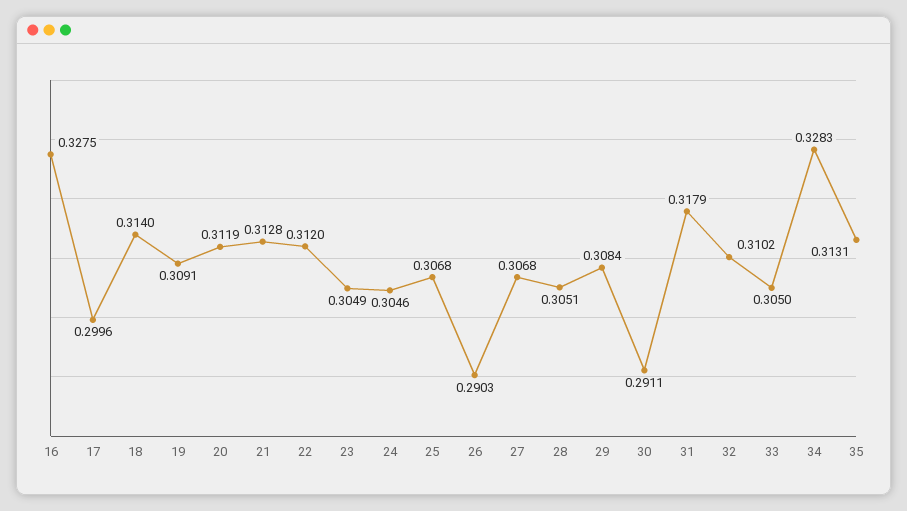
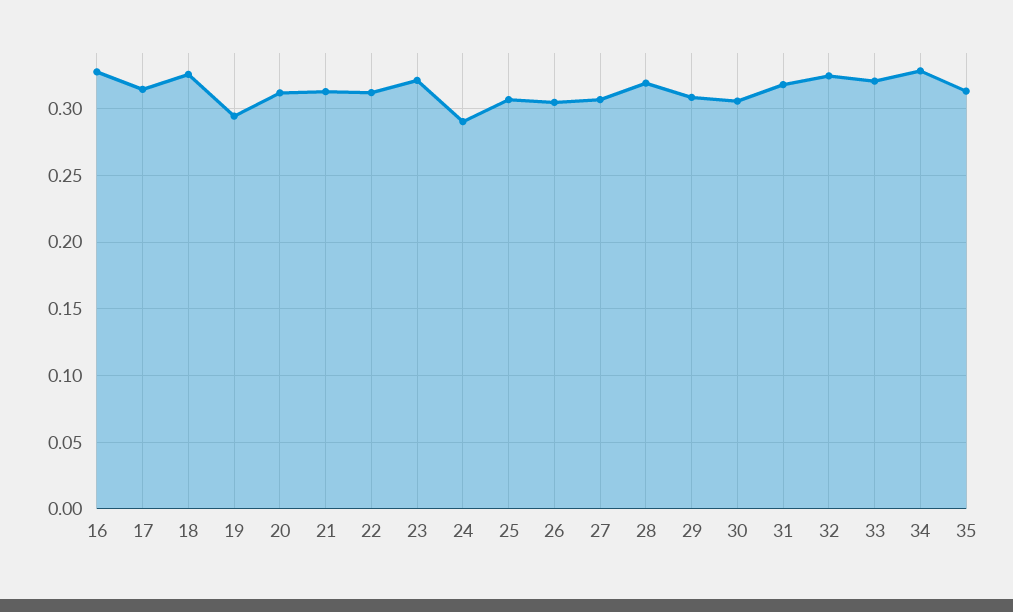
  {
    "16": 0.3275,
-   "17": 0.2996,
+   "17": 0.315,
-   "18": 0.314,
+   "18": 0.325,
-   "19": 0.3091,
+   "19": 0.295,
    "20": 0.3119,
    "21": 0.3128,
    "22": 0.312,
-   "23": 0.3049,
+   "23": 0.32,
-   "24": 0.3046,
+   "24": 0.29,
    "25": 0.3068,
-   "26": 0.2903,
+   "26": 0.305,
    "27": 0.3068,
-   "28": 0.3051,
+   "28": 0.32,
    "29": 0.3084,
-   "30": 0.2911,
+   "30": 0.305,
    "31": 0.3179,
-   "32": 0.3102,
+   "32": 0.325,
-   "33": 0.305,
+   "33": 0.32,
    "34": 0.3283,
    "35": 0.3131
  }

